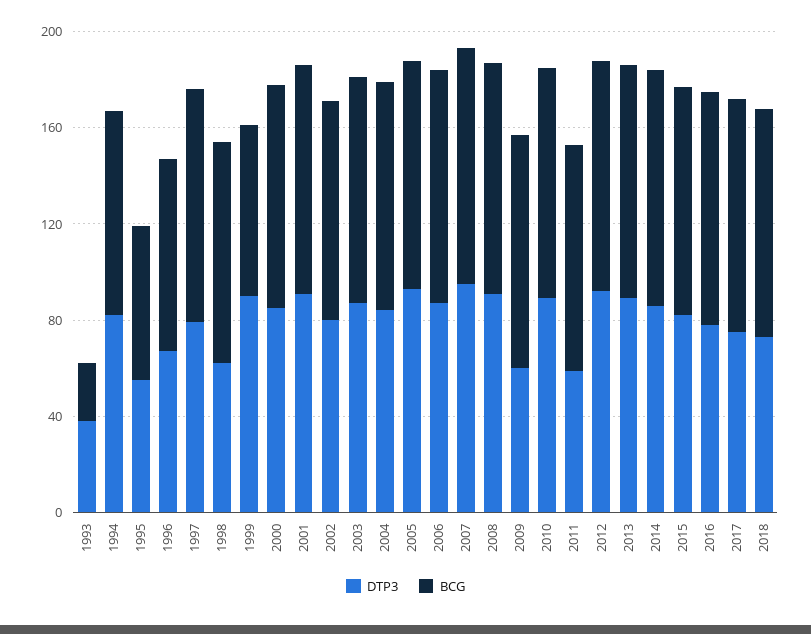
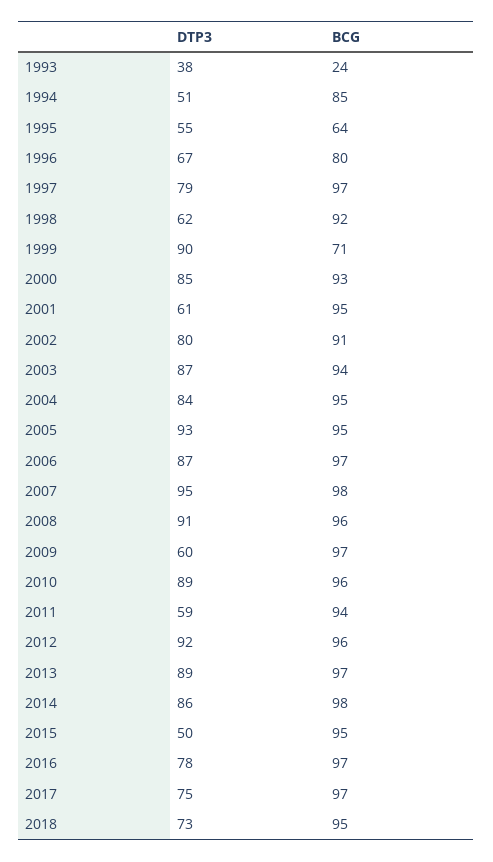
  {
    "DTP3": {
      "1993": 38,
-     "1994": 80,
+     "1994": 51,
      "1995": 55,
      "1996": 67,
      "1997": 79,
      "1998": 62,
      "1999": 90,
      "2000": 85,
-     "2001": 90,
+     "2001": 61,
      "2002": 80,
      "2003": 87,
      "2004": 84,
      "2005": 93,
      "2006": 87,
      "2007": 95,
      "2008": 91,
      "2009": 60,
      "2010": 89,
      "2011": 59,
      "2012": 92,
      "2013": 89,
      "2014": 86,
-     "2015": 80,
+     "2015": 50,
      "2016": 78,
      "2017": 75,
      "2018": 73
    },
    "BCG": {
      "1993": 24,
      "1994": 85,
      "1995": 64,
      "1996": 80,
      "1997": 97,
      "1998": 92,
      "1999": 71,
      "2000": 93,
      "2001": 95,
      "2002": 91,
      "2003": 94,
      "2004": 95,
      "2005": 95,
      "2006": 97,
      "2007": 98,
      "2008": 96,
      "2009": 97,
      "2010": 96,
      "2011": 94,
      "2012": 96,
      "2013": 97,
      "2014": 98,
      "2015": 95,
      "2016": 97,
      "2017": 97,
      "2018": 95
    }
  }

